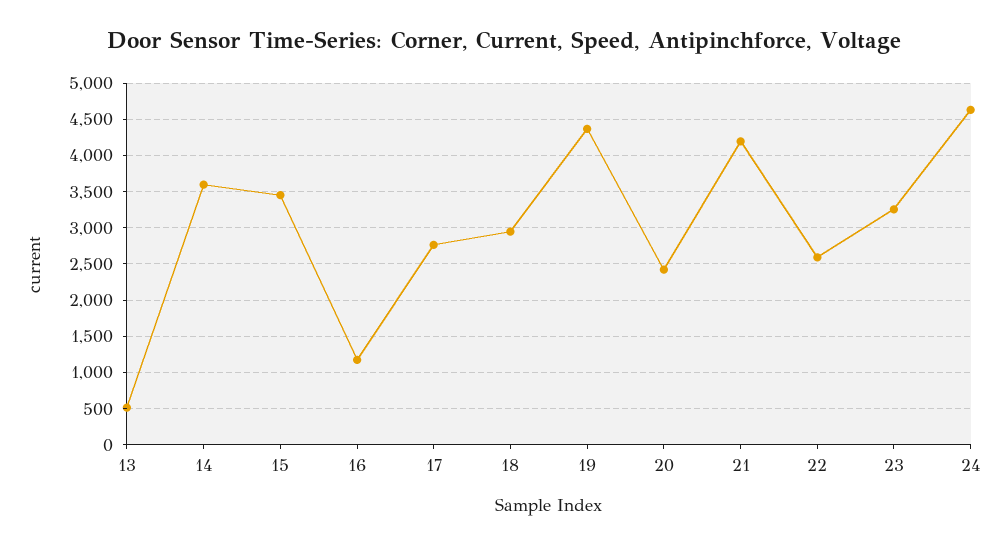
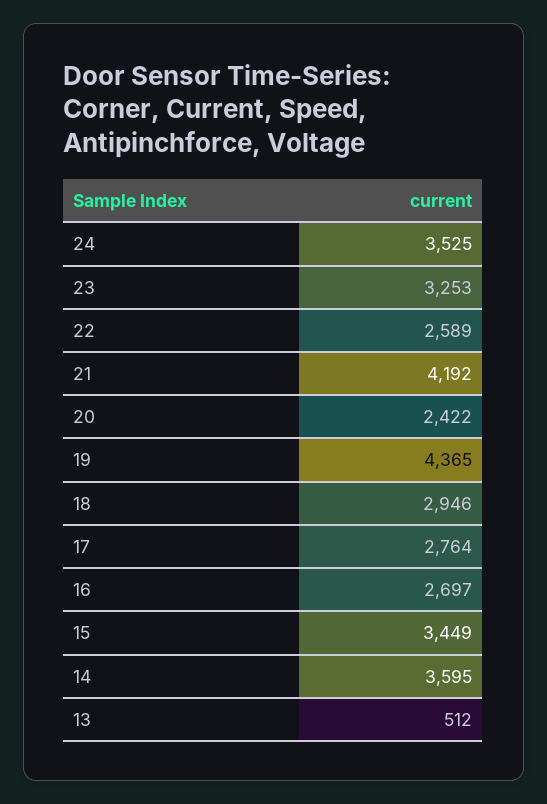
  {
    "13": 512,
    "14": 3595,
    "15": 3449,
-   "16": 1200,
+   "16": 2697,
    "17": 2764,
    "18": 2946,
    "19": 4365,
    "20": 2422,
    "21": 4192,
    "22": 2589,
    "23": 3253,
-   "24": 4600
+   "24": 3525
  }

